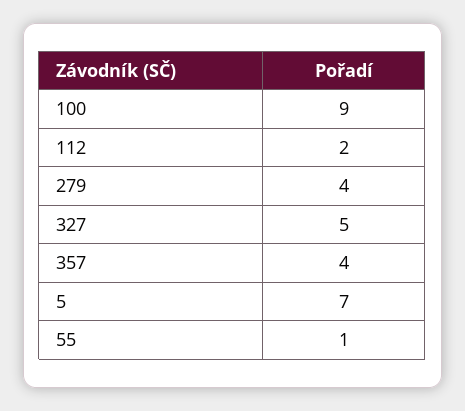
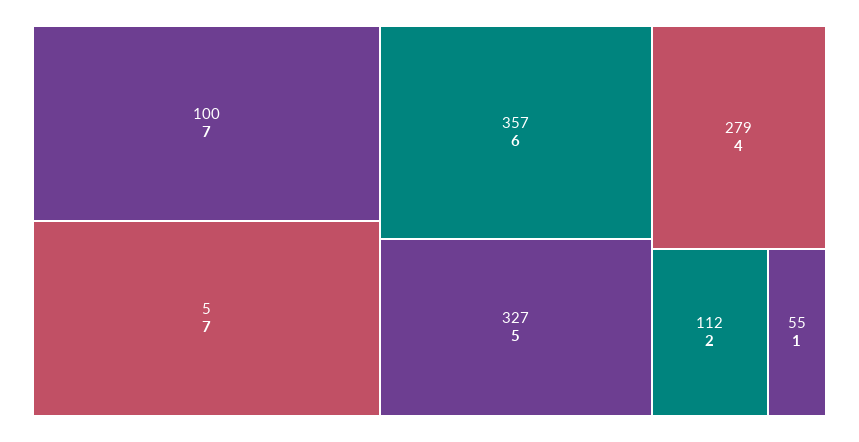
  {
-   "100": 9,
+   "100": 7,
    "112": 2,
    "279": 4,
    "327": 5,
-   "357": 4,
+   "357": 6,
    "5": 7,
    "55": 1
  }

